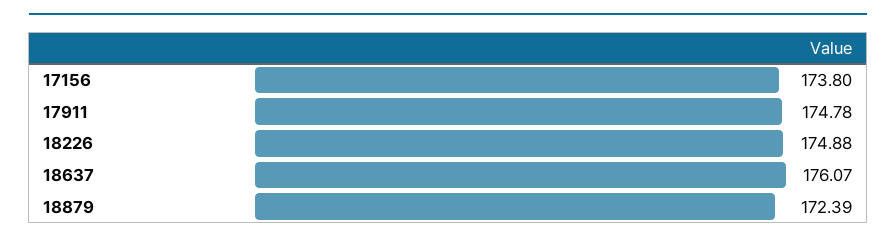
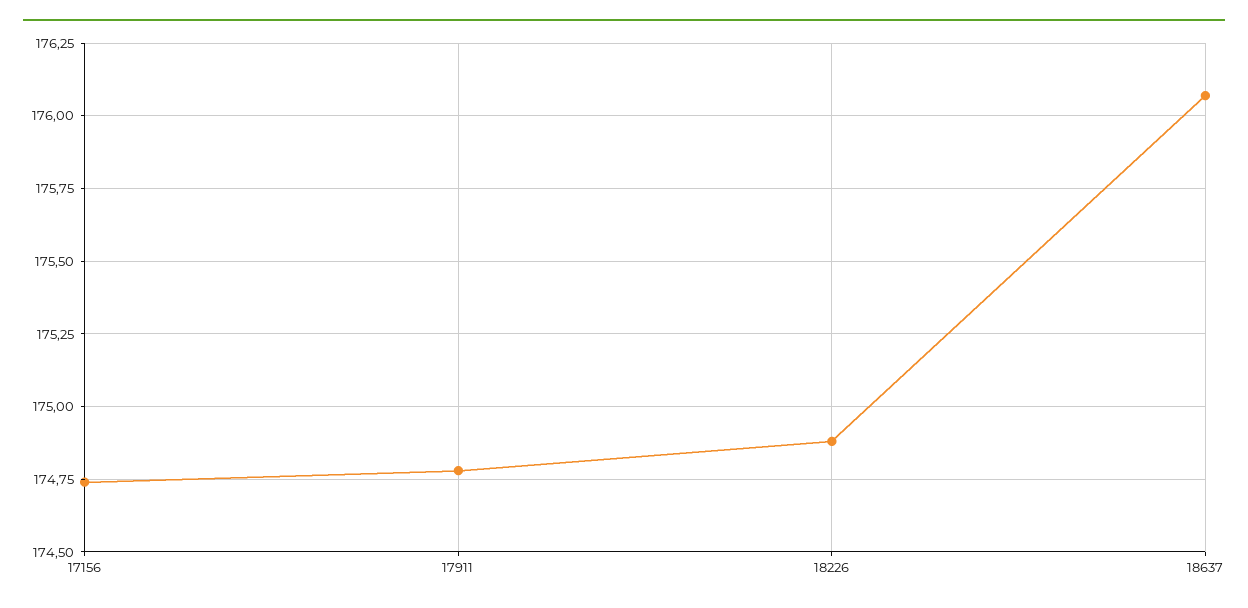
  {
-   "17156": 173.8,
+   "17156": 174.75,
    "17911": 174.78,
    "18226": 174.88,
-   "18637": 176.07,
+   "18637": 176.07
-   "18879": 172.39
  }

